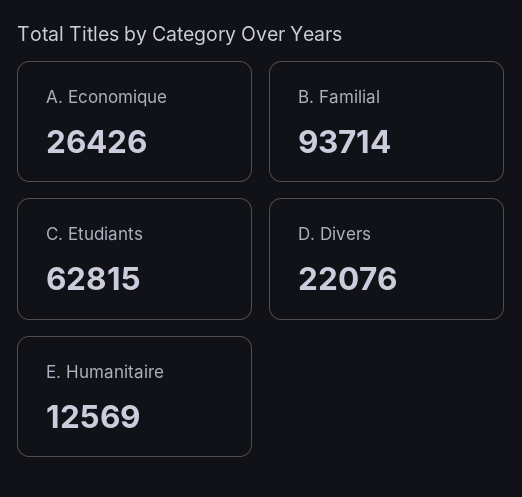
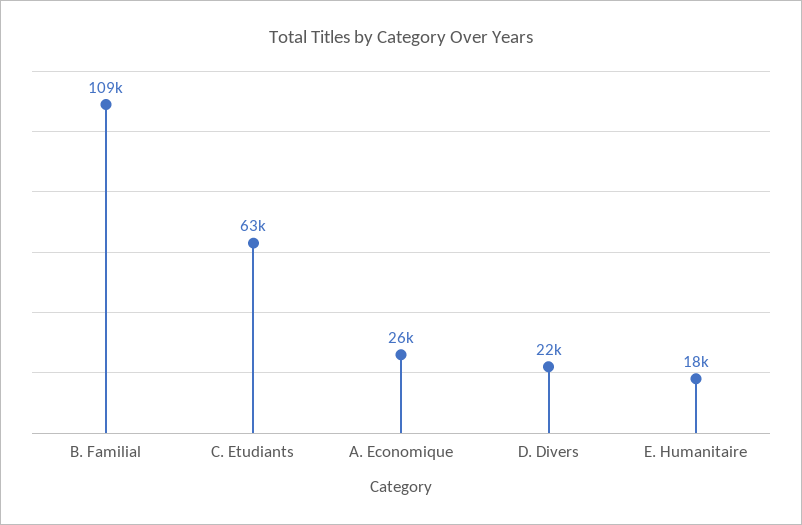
  {
    "A. Economique": 26426,
-   "B. Familial": 93714,
+   "B. Familial": 109000,
    "C. Etudiants": 62815,
    "D. Divers": 22076,
-   "E. Humanitaire": 12569
+   "E. Humanitaire": 18000
  }

